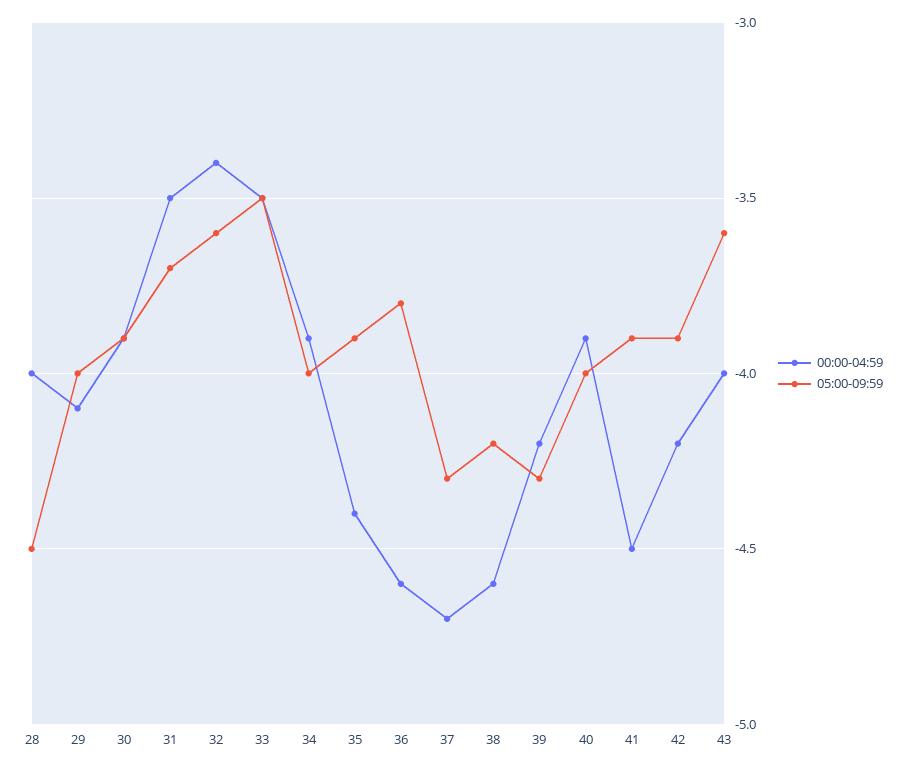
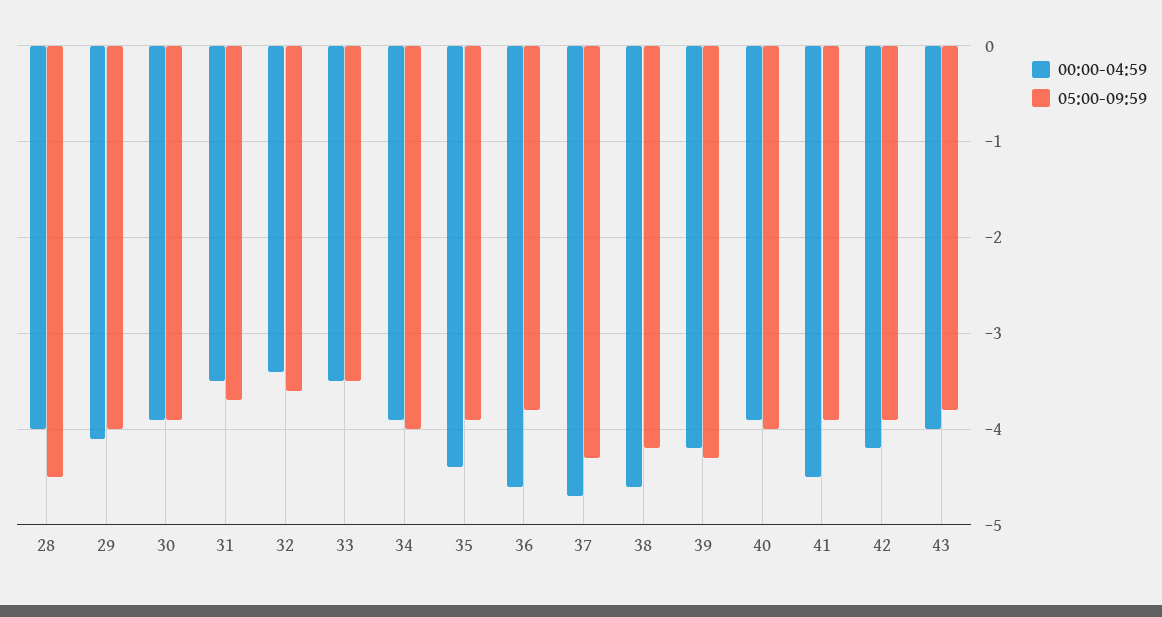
  {
    "00:00-04:59": {
      "28": -4,
      "29": -4.1,
      "30": -3.9,
      "31": -3.5,
      "32": -3.4,
      "33": -3.5,
      "34": -3.9,
      "35": -4.4,
      "36": -4.6,
      "37": -4.7,
      "38": -4.6,
      "39": -4.2,
      "40": -3.9,
      "41": -4.5,
      "42": -4.2,
      "43": -4
    },
    "05:00-09:59": {
      "28": -4.5,
      "29": -4,
      "30": -3.9,
      "31": -3.7,
      "32": -3.6,
      "33": -3.5,
      "34": -4,
      "35": -3.9,
      "36": -3.8,
      "37": -4.3,
      "38": -4.2,
      "39": -4.3,
      "40": -4,
      "41": -3.9,
      "42": -3.9,
-     "43": -3.6
+     "43": -3.8
    }
  }

